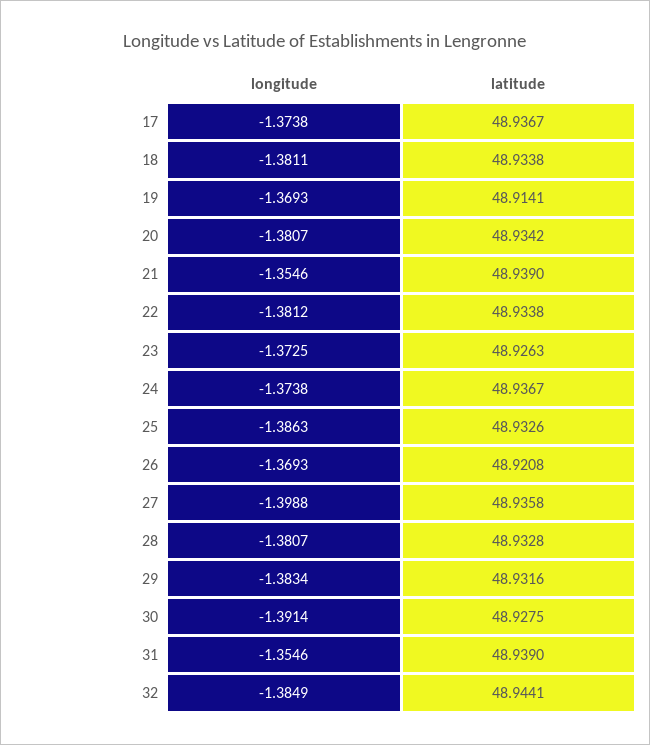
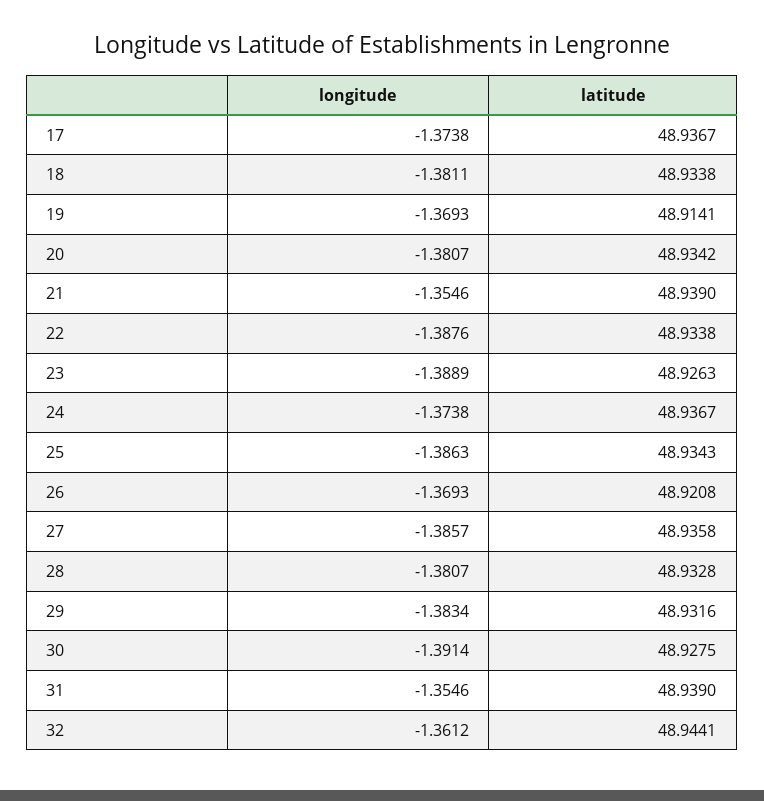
  {
    "longitude": {
      "17": -1.3738,
      "18": -1.3811,
      "19": -1.3693,
      "20": -1.3807,
      "21": -1.3546,
-     "22": -1.3812,
+     "22": -1.3876,
-     "23": -1.3725,
+     "23": -1.3889,
      "24": -1.3738,
      "25": -1.3863,
      "26": -1.3693,
-     "27": -1.3988,
+     "27": -1.3857,
      "28": -1.3807,
      "29": -1.3834,
      "30": -1.3914,
      "31": -1.3546,
-     "32": -1.3849
+     "32": -1.3612
    },
    "latitude": {
      "17": 48.9367,
      "18": 48.9338,
      "19": 48.9141,
      "20": 48.9342,
      "21": 48.939,
      "22": 48.9338,
      "23": 48.9263,
      "24": 48.9367,
-     "25": 48.9326,
+     "25": 48.9343,
      "26": 48.9208,
      "27": 48.9358,
      "28": 48.9328,
      "29": 48.9316,
      "30": 48.9275,
      "31": 48.939,
      "32": 48.9441
    }
  }

